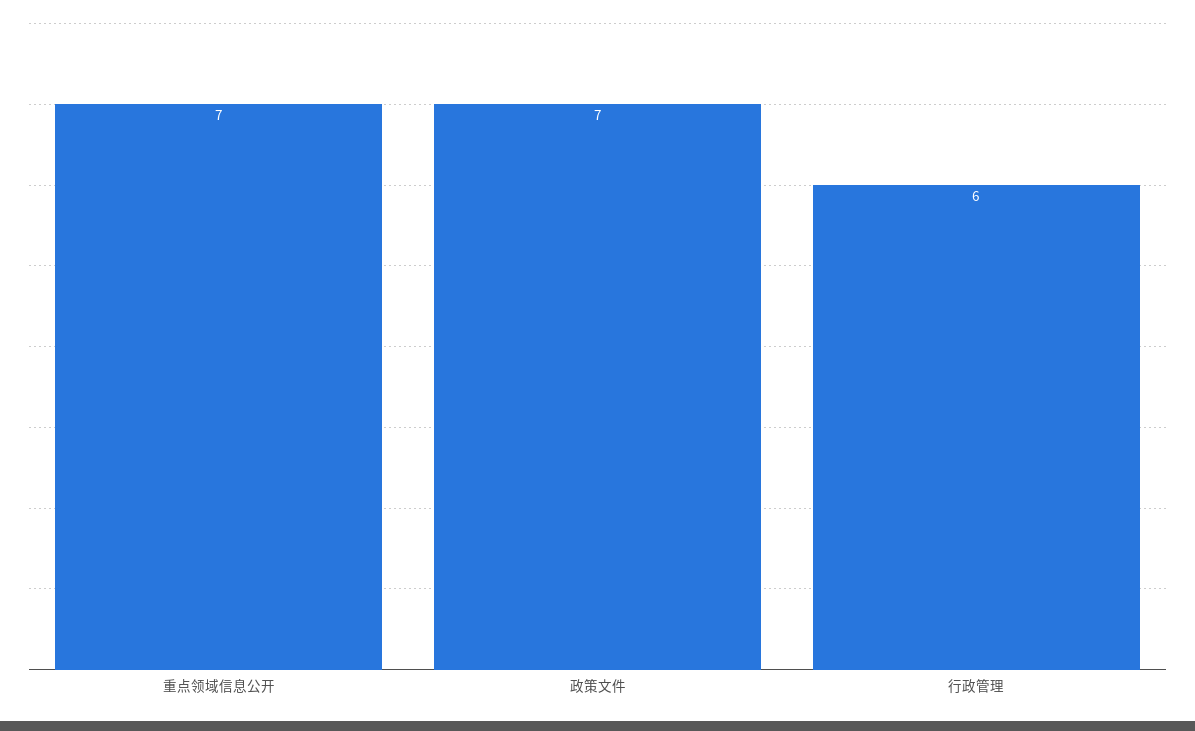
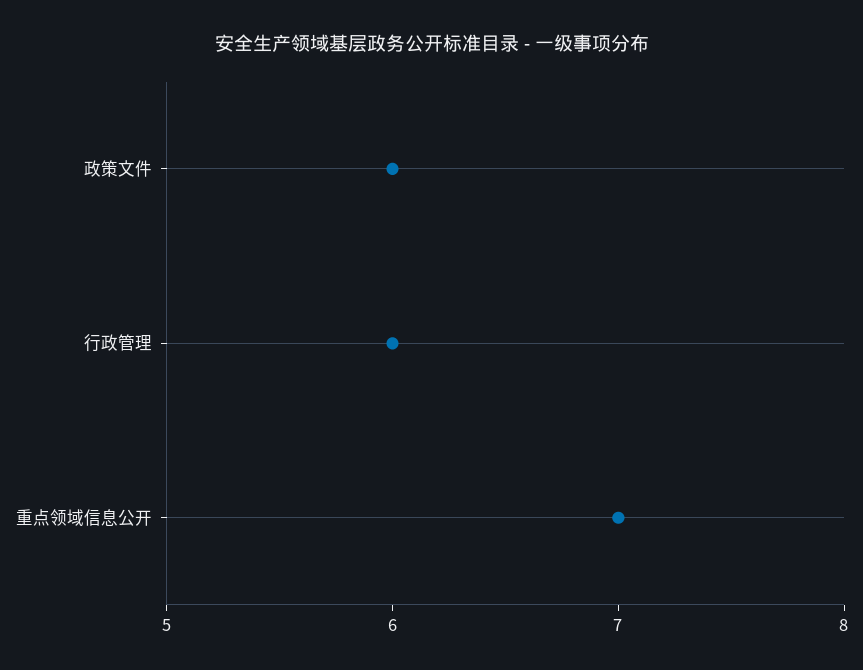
  {
    "重点领域信息公开": 7,
-   "政策文件": 7,
+   "政策文件": 6,
    "行政管理": 6
  }

